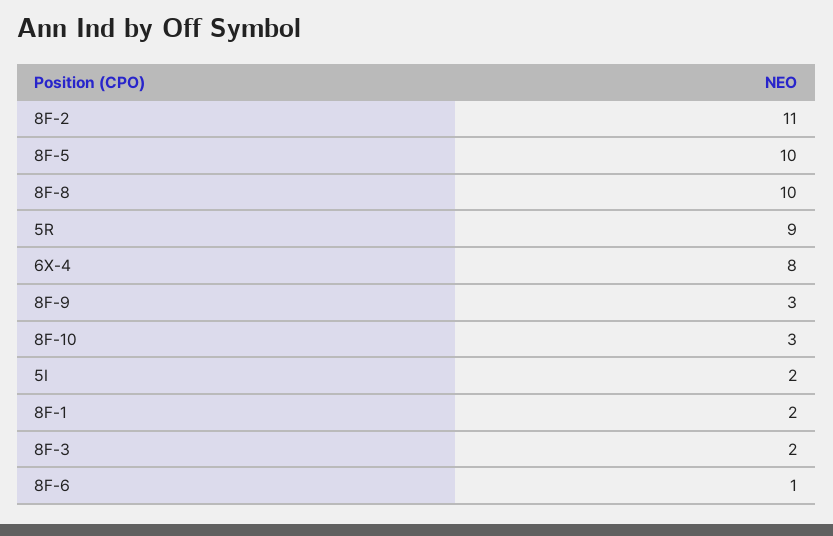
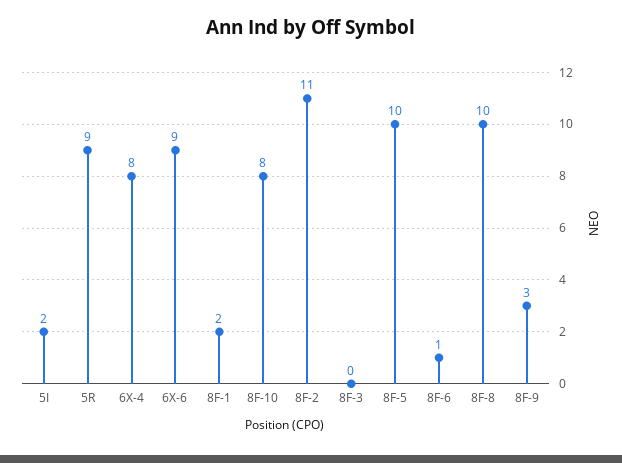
  {
    "8F-2": 11,
    "8F-5": 10,
    "8F-8": 10,
    "5R": 9,
    "6X-4": 8,
    "8F-9": 3,
-   "8F-10": 3,
+   "8F-10": 8,
    "5I": 2,
    "8F-1": 2,
-   "8F-3": 2,
+   "8F-3": 0,
-   "8F-6": 1
+   "8F-6": 1,
+   "6X-6": 9
  }

